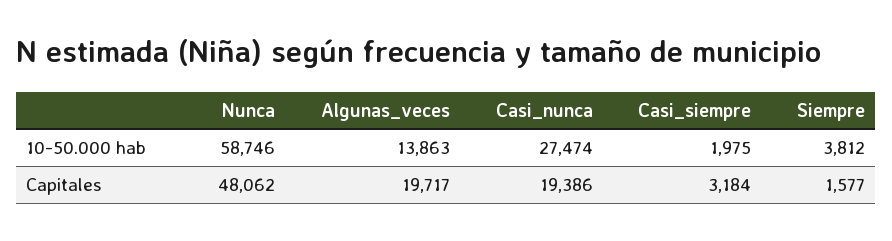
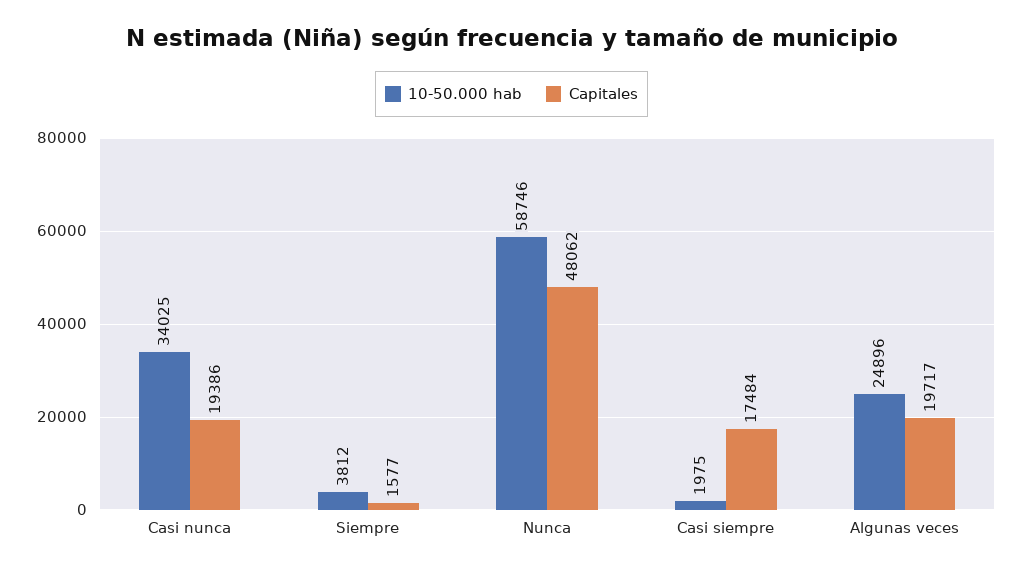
  {
    "10-50.000 hab": {
      "Nunca": 58746,
-     "Algunas_veces": 13863,
+     "Algunas_veces": 24896,
-     "Casi_nunca": 27474,
+     "Casi_nunca": 34025,
      "Casi_siempre": 1975,
      "Siempre": 3812
    },
    "Capitales": {
      "Nunca": 48062,
      "Algunas_veces": 19717,
      "Casi_nunca": 19386,
-     "Casi_siempre": 3184,
+     "Casi_siempre": 17484,
      "Siempre": 1577
    }
  }

